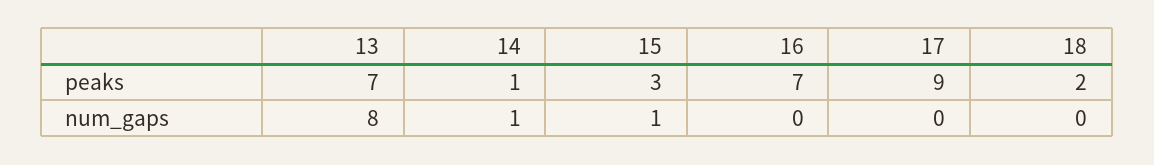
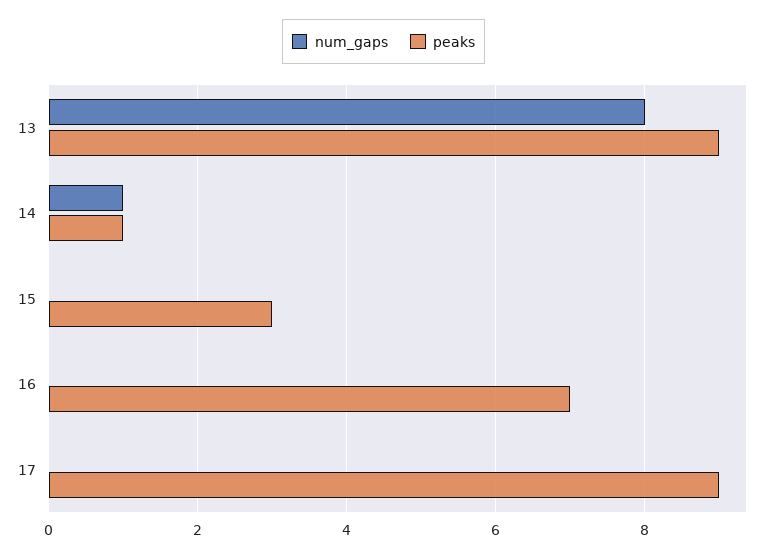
  {
    "peaks": {
-     "13": 7,
+     "13": 9,
      "14": 1,
      "15": 3,
      "16": 7,
-     "17": 9,
+     "17": 9
-     "18": 2
    },
    "num_gaps": {
      "13": 8,
      "14": 1,
-     "15": 1,
+     "15": 0,
      "16": 0,
-     "17": 0,
+     "17": 0
-     "18": 0
    }
  }

